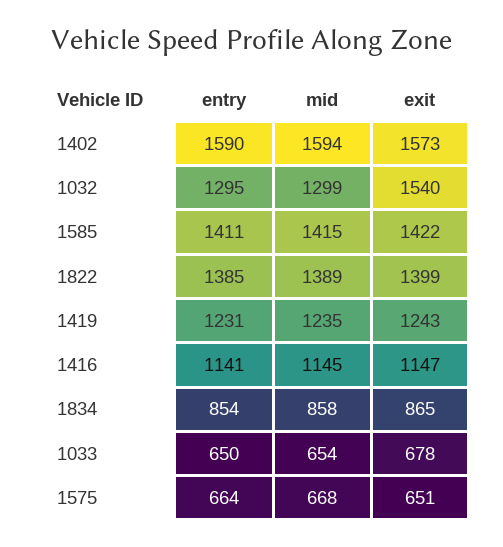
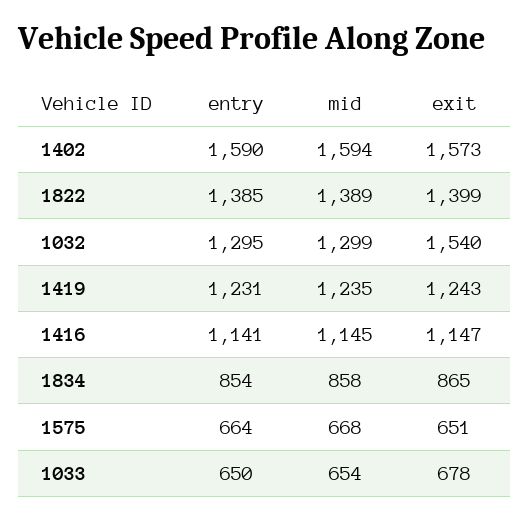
  {
    "entry": {
      "1402": 1590,
      "1032": 1295,
-     "1585": 1411,
      "1822": 1385,
      "1419": 1231,
      "1416": 1141,
      "1834": 854,
      "1033": 650,
      "1575": 664
    },
    "mid": {
      "1402": 1594,
      "1032": 1299,
-     "1585": 1415,
      "1822": 1389,
      "1419": 1235,
      "1416": 1145,
      "1834": 858,
      "1033": 654,
      "1575": 668
    },
    "exit": {
      "1402": 1573,
      "1032": 1540,
-     "1585": 1422,
      "1822": 1399,
      "1419": 1243,
      "1416": 1147,
      "1834": 865,
      "1033": 678,
      "1575": 651
    }
  }

